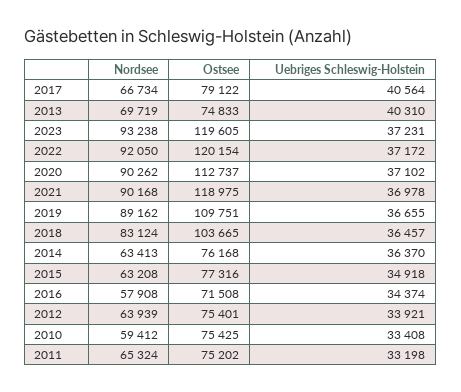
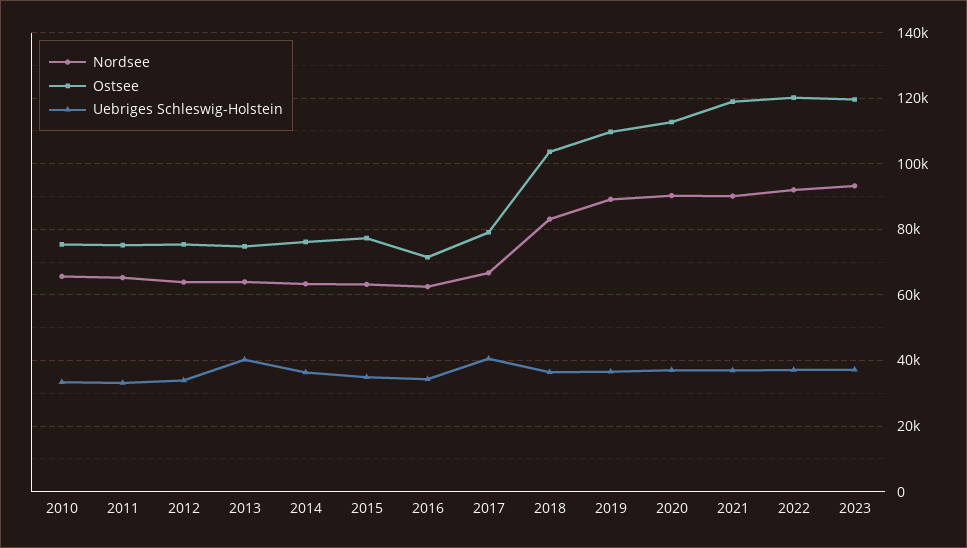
  {
    "Nordsee": {
      "2017": 66734,
-     "2013": 69719,
+     "2013": 64000,
      "2023": 93238,
      "2022": 92050,
      "2020": 90262,
      "2021": 90168,
      "2019": 89162,
      "2018": 83124,
      "2014": 63413,
      "2015": 63208,
-     "2016": 57908,
+     "2016": 62000,
      "2012": 63939,
-     "2010": 59412,
+     "2010": 66000,
      "2011": 65324
    },
    "Ostsee": {
      "2017": 79122,
      "2013": 74833,
      "2023": 119605,
      "2022": 120154,
      "2020": 112737,
      "2021": 118975,
      "2019": 109751,
      "2018": 103665,
      "2014": 76168,
      "2015": 77316,
      "2016": 71508,
      "2012": 75401,
      "2010": 75425,
      "2011": 75202
    },
    "Uebriges Schleswig-Holstein": {
      "2017": 40564,
      "2013": 40310,
      "2023": 37231,
      "2022": 37172,
      "2020": 37102,
      "2021": 36978,
      "2019": 36655,
      "2018": 36457,
      "2014": 36370,
      "2015": 34918,
      "2016": 34374,
      "2012": 33921,
      "2010": 33408,
      "2011": 33198
    }
  }

